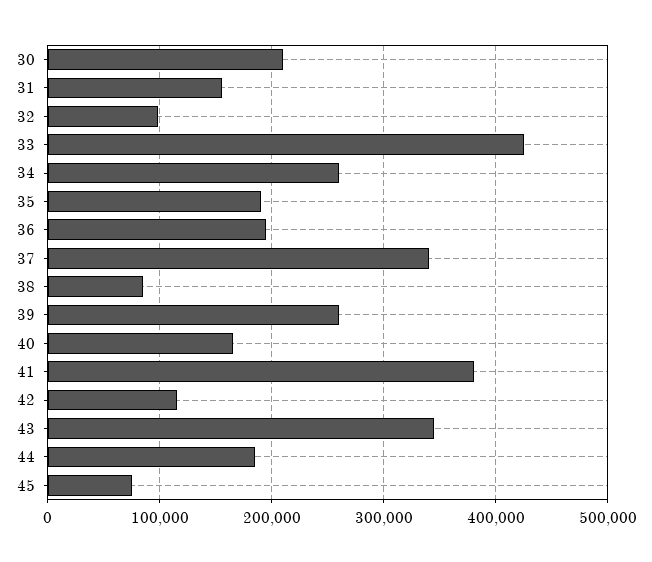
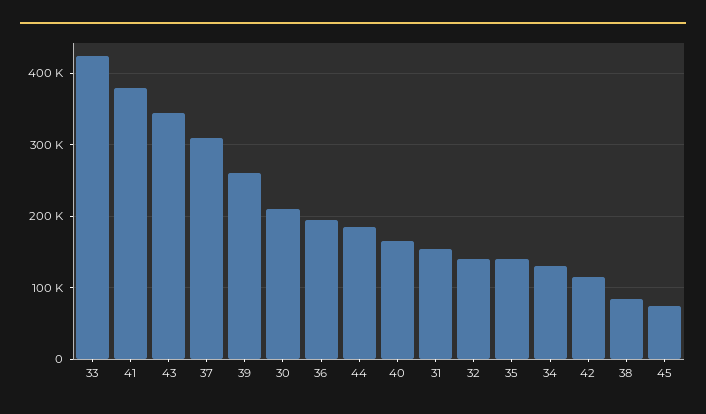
  {
    "30": 210000,
    "31": 160000,
-   "32": 100000,
+   "32": 140000,
    "33": 430000,
-   "34": 260000,
+   "34": 130000,
-   "35": 190000,
+   "35": 140000,
    "36": 200000,
-   "37": 340000,
+   "37": 310000,
    "38": 90000,
    "39": 260000,
    "40": 170000,
    "41": 380000,
    "42": 120000,
    "43": 350000,
    "44": 190000,
    "45": 80000
  }

